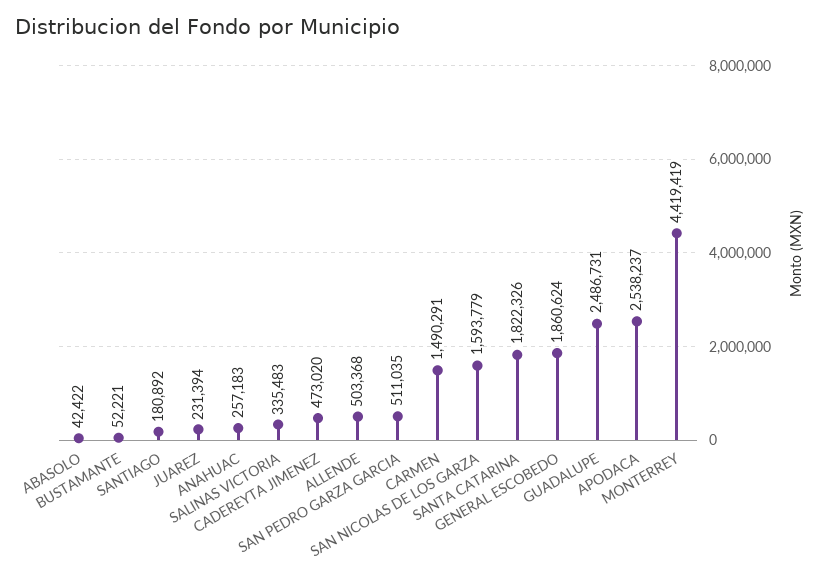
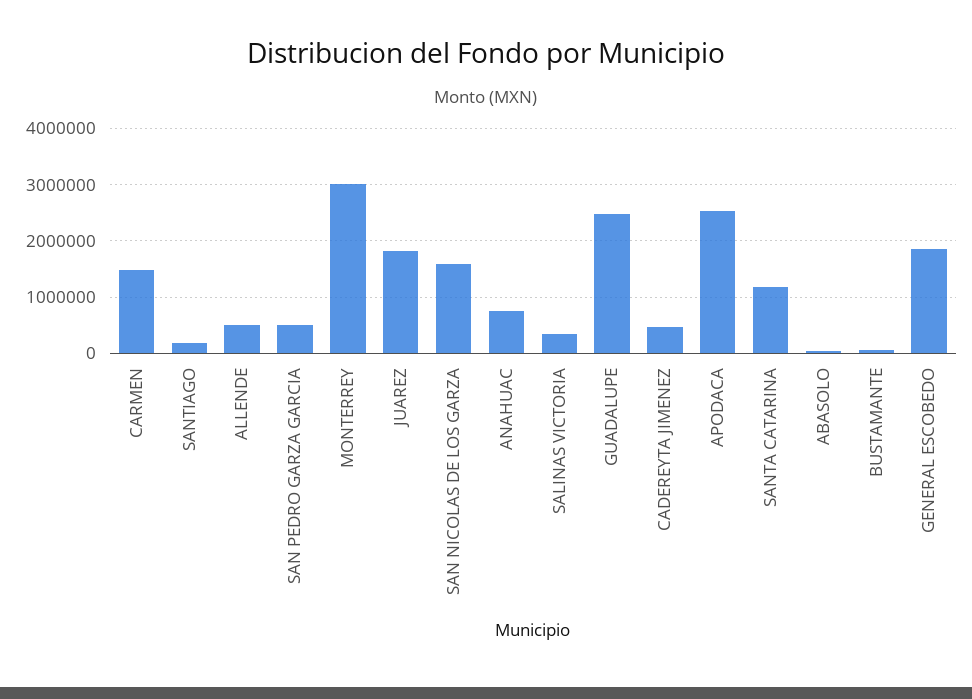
  {
    "ABASOLO": 42422,
    "BUSTAMANTE": 52221,
    "SANTIAGO": 180892,
-   "JUAREZ": 231394,
+   "JUAREZ": 1800000,
-   "ANAHUAC": 257183,
+   "ANAHUAC": 800000,
    "SALINAS VICTORIA": 335483,
    "CADEREYTA JIMENEZ": 473020,
    "ALLENDE": 503368,
    "SAN PEDRO GARZA GARCIA": 511035,
    "CARMEN": 1490291,
    "SAN NICOLAS DE LOS GARZA": 1593779,
-   "SANTA CATARINA": 1822326,
+   "SANTA CATARINA": 1200000,
    "GENERAL ESCOBEDO": 1860624,
    "GUADALUPE": 2486731,
    "APODACA": 2538237,
-   "MONTERREY": 4419419
+   "MONTERREY": 3000000
  }

